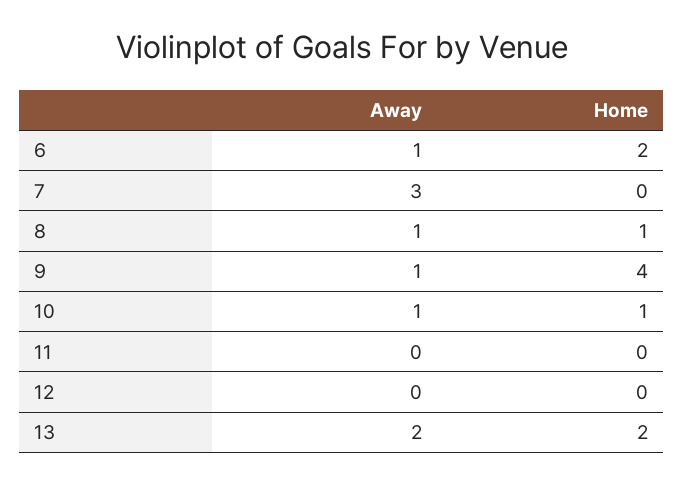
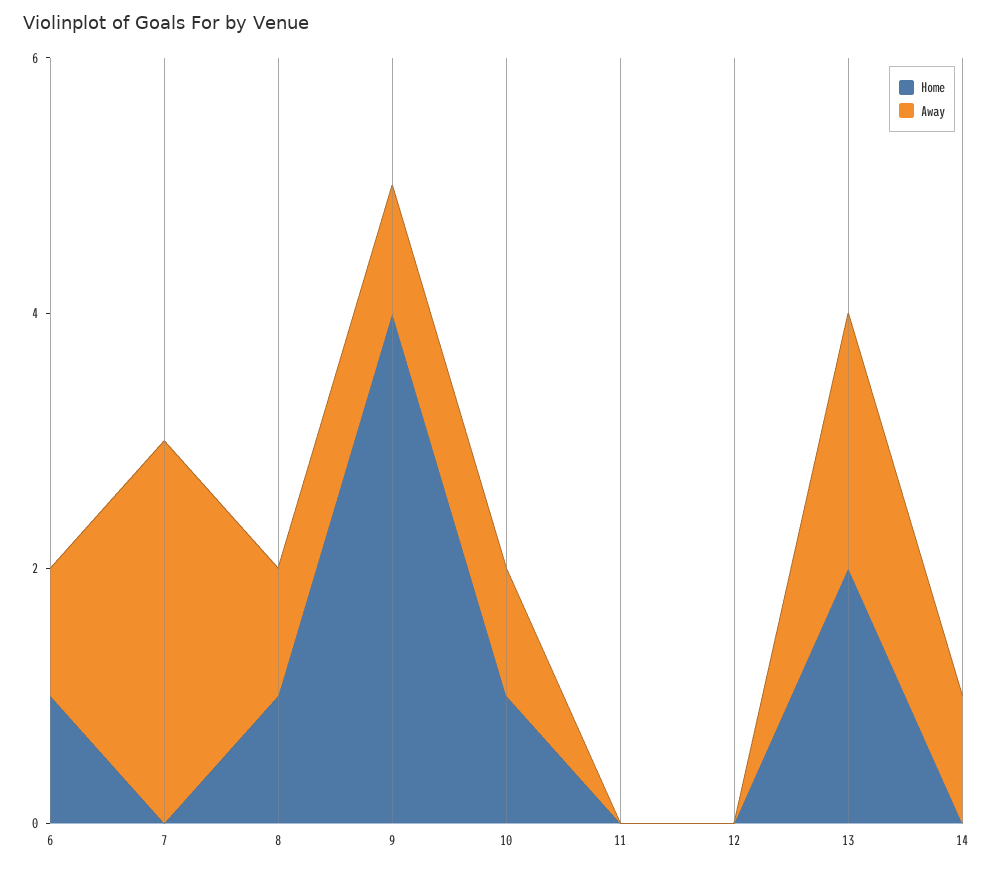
  {
    "Away": {
      "6": 1,
      "7": 3,
      "8": 1,
      "9": 1,
      "10": 1,
      "11": 0,
      "12": 0,
-     "13": 2
+     "13": 2,
+     "14": 1
    },
    "Home": {
-     "6": 2,
+     "6": 1,
      "7": 0,
      "8": 1,
      "9": 4,
      "10": 1,
      "11": 0,
      "12": 0,
-     "13": 2
+     "13": 2,
+     "14": 0
    }
  }

